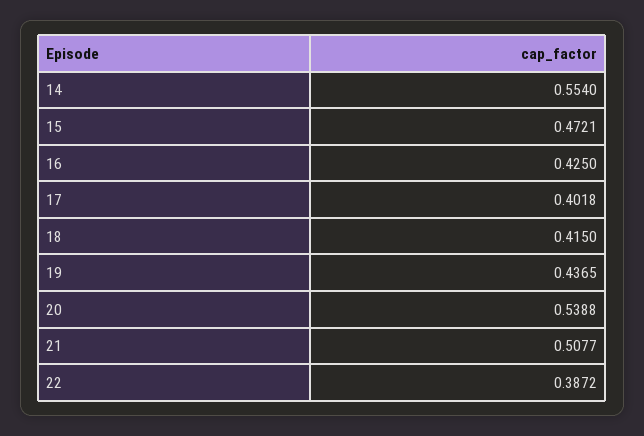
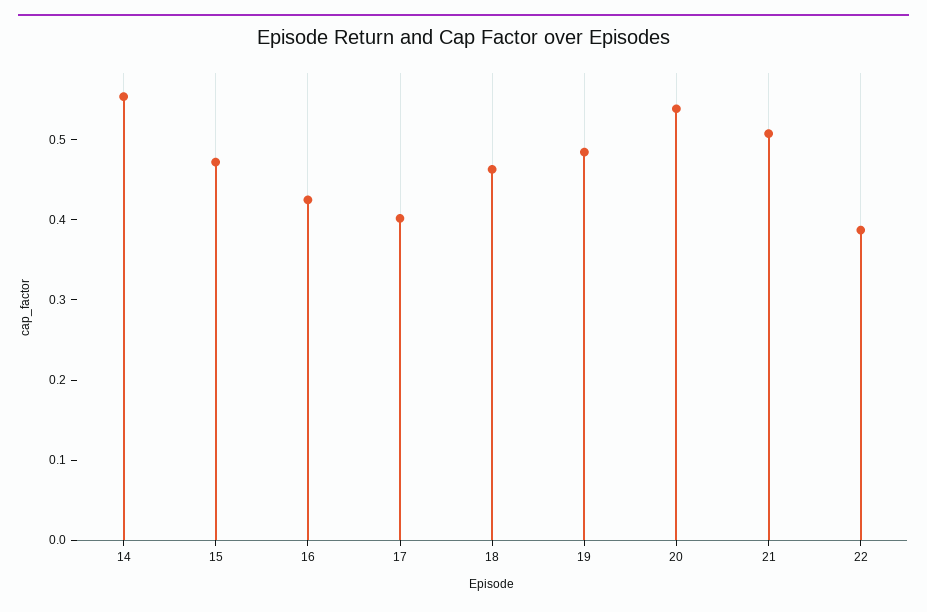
  {
    "14": 0.554,
    "15": 0.4721,
    "16": 0.425,
    "17": 0.4018,
-   "18": 0.415,
+   "18": 0.46,
-   "19": 0.4365,
+   "19": 0.48,
    "20": 0.5388,
    "21": 0.5077,
    "22": 0.3872
  }

